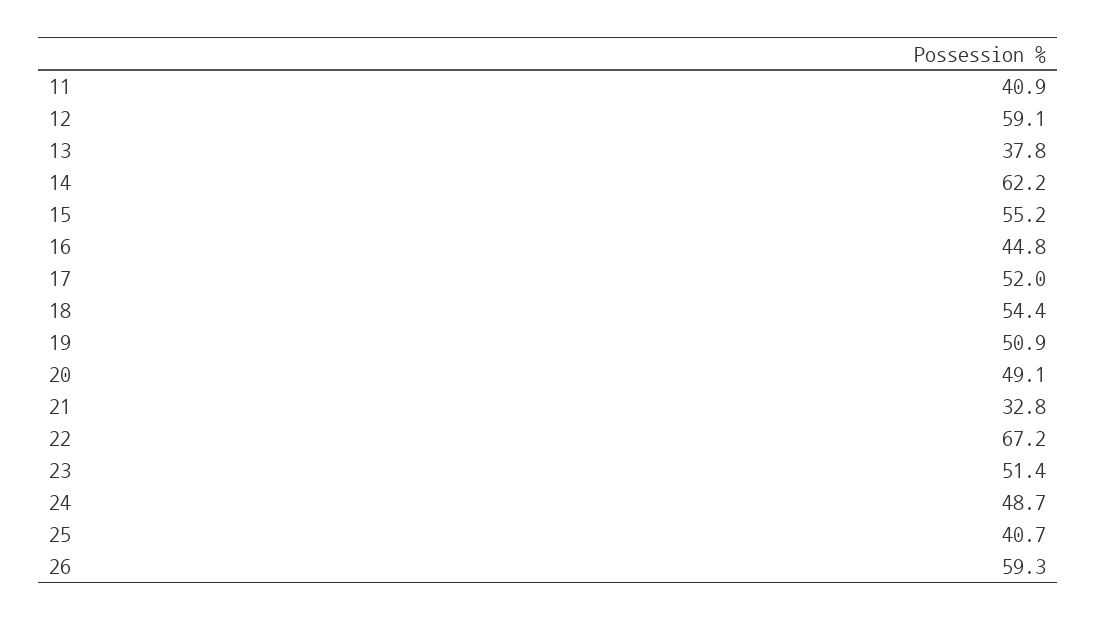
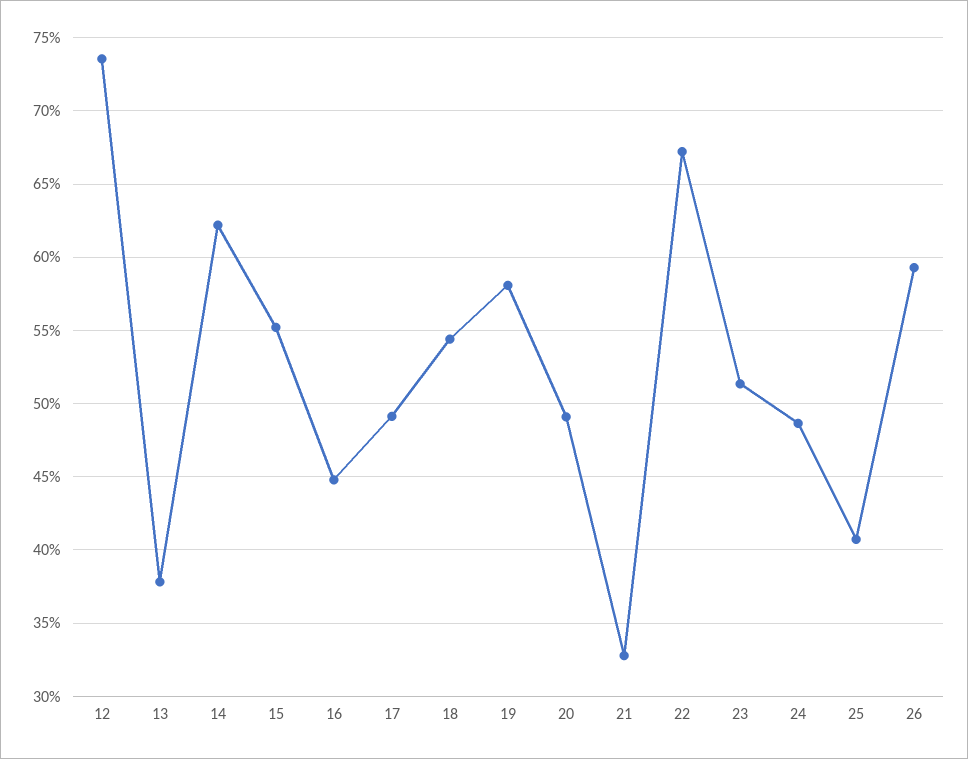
  {
-   "11": 40.9,
-   "12": 59.1,
+   "12": 73.5,
    "13": 37.8,
    "14": 62.2,
    "15": 55.2,
    "16": 44.8,
-   "17": 52,
+   "17": 49,
    "18": 54.4,
-   "19": 50.9,
+   "19": 58,
    "20": 49.1,
    "21": 32.8,
    "22": 67.2,
    "23": 51.4,
    "24": 48.7,
    "25": 40.7,
    "26": 59.3
  }

